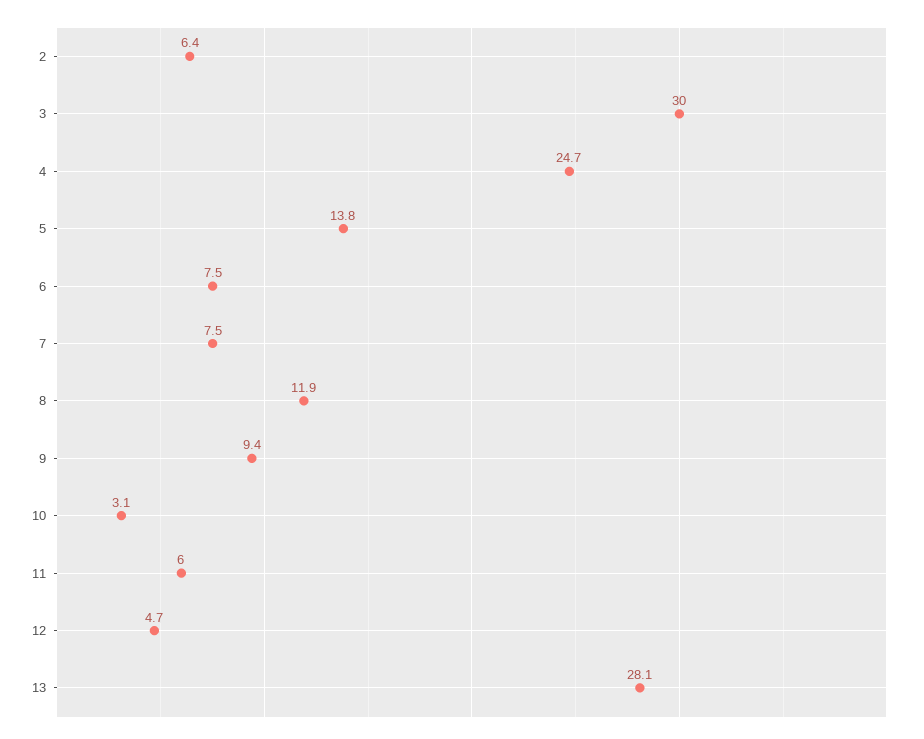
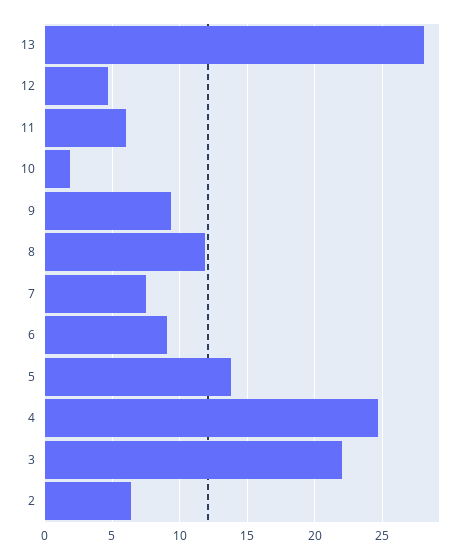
  {
    "2": 6.4,
-   "3": 30,
+   "3": 22,
    "4": 24.7,
    "5": 13.8,
-   "6": 7.5,
+   "6": 9,
    "7": 7.5,
    "8": 11.9,
    "9": 9.4,
-   "10": 3.1,
+   "10": 2,
    "11": 6,
    "12": 4.7,
    "13": 28.1
  }

